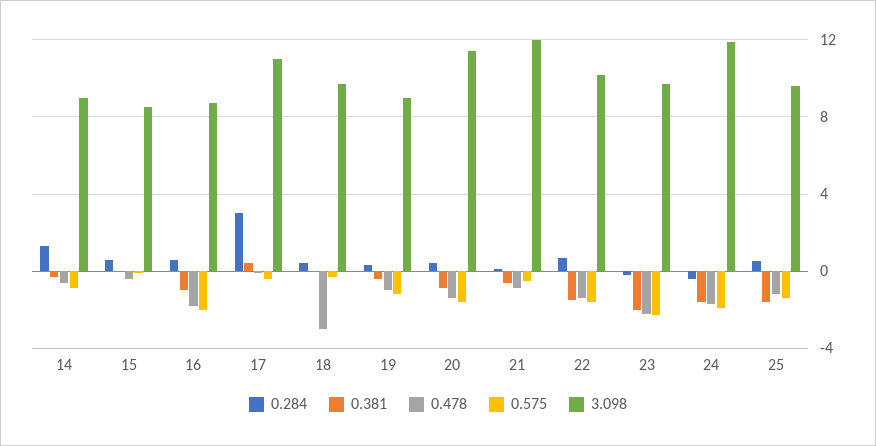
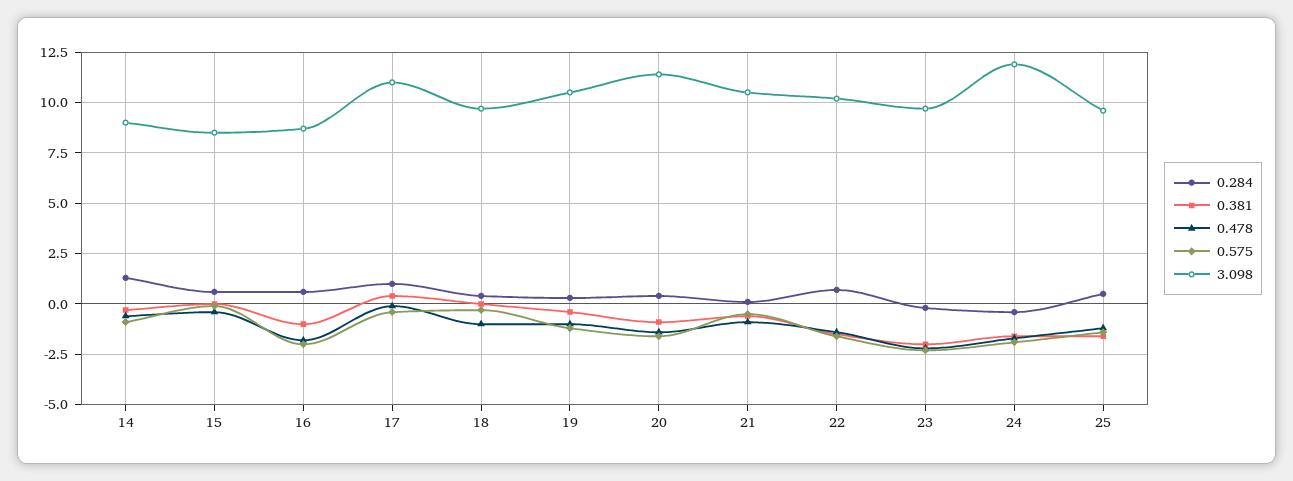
  {
    "0.284": {
      "14": 1.5,
      "15": 0.5,
      "16": 0.5,
-     "17": 3,
+     "17": 1,
      "18": 0.5,
      "19": 0.5,
      "20": 0.5,
      "21": 0,
      "22": 0.5,
      "23": 0,
      "24": -0.5,
      "25": 0.5
    },
    "0.381": {
      "14": -0.5,
      "15": 0,
      "16": -1,
      "17": 0.5,
      "18": 0,
      "19": -0.5,
      "20": -1,
      "21": -0.5,
      "22": -1.5,
      "23": -2,
      "24": -1.5,
      "25": -1.5
    },
    "0.478": {
      "14": -0.5,
      "15": -0.5,
      "16": -2,
      "17": 0,
-     "18": -3,
+     "18": -1,
      "19": -1,
      "20": -1.5,
      "21": -1,
      "22": -1.5,
      "23": -2,
      "24": -1.5,
      "25": -1
    },
    "0.575": {
      "14": -1,
      "15": 0,
      "16": -2,
      "17": -0.5,
      "18": -0.5,
      "19": -1,
      "20": -1.5,
      "21": -0.5,
      "22": -1.5,
      "23": -2.5,
      "24": -2,
      "25": -1.5
    },
    "3.098": {
      "14": 9,
      "15": 8.5,
      "16": 8.5,
      "17": 11,
      "18": 9.5,
-     "19": 9,
+     "19": 10.5,
      "20": 11.5,
-     "21": 12,
+     "21": 10.5,
      "22": 10,
      "23": 9.5,
      "24": 12,
      "25": 9.5
    }
  }

